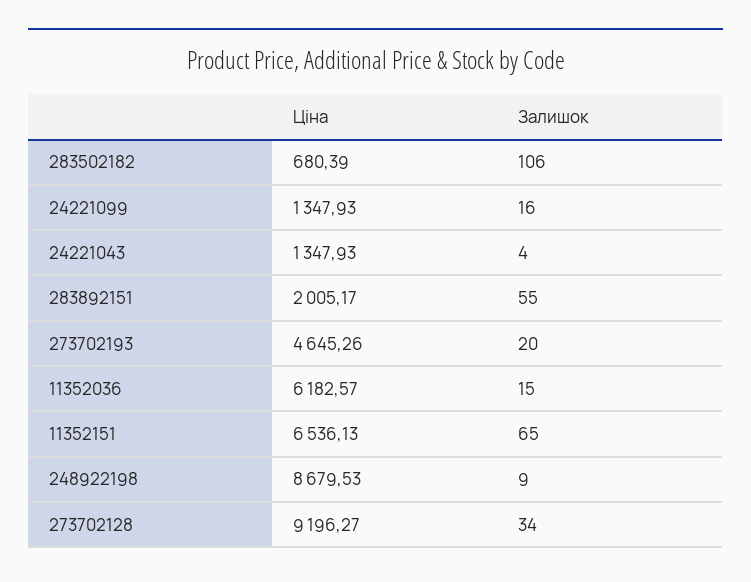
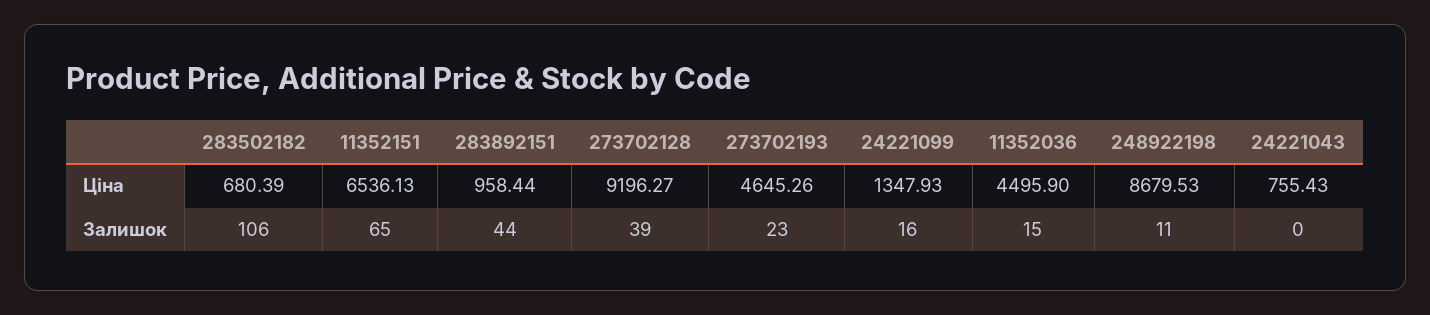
  {
    "Ціна": {
      "283502182": 680.39,
      "24221099": 1347.93,
-     "24221043": 1347.93,
+     "24221043": 755.43,
-     "283892151": 2005.17,
+     "283892151": 958.44,
      "273702193": 4645.26,
-     "11352036": 6182.57,
+     "11352036": 4495.9,
      "11352151": 6536.13,
      "248922198": 8679.53,
      "273702128": 9196.27
    },
    "Залишок": {
      "283502182": 106,
      "24221099": 16,
-     "24221043": 4,
+     "24221043": 0,
-     "283892151": 55,
+     "283892151": 44,
-     "273702193": 20,
+     "273702193": 23,
      "11352036": 15,
      "11352151": 65,
-     "248922198": 9,
+     "248922198": 11,
-     "273702128": 34
+     "273702128": 39
    }
  }

